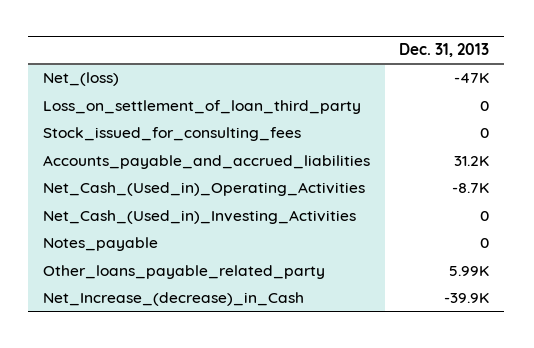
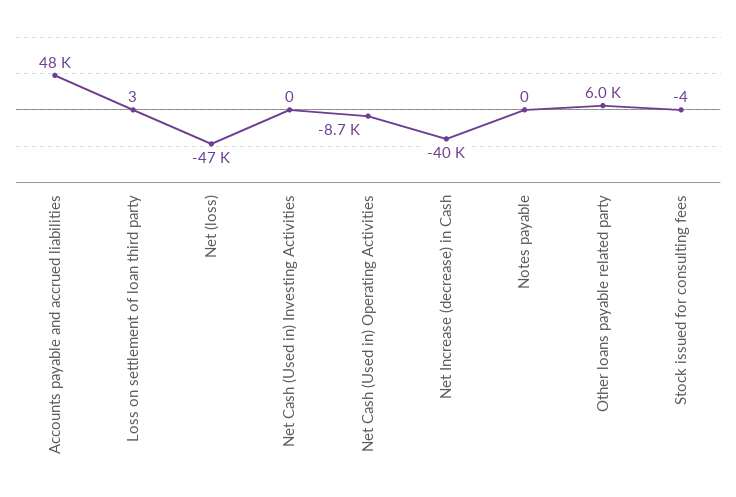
  {
    "Net_(loss)": -47000,
-   "Loss_on_settlement_of_loan_third_party": 0,
+   "Loss_on_settlement_of_loan_third_party": 3,
-   "Stock_issued_for_consulting_fees": 0,
+   "Stock_issued_for_consulting_fees": -4,
-   "Accounts_payable_and_accrued_liabilities": 31200,
+   "Accounts_payable_and_accrued_liabilities": 48000,
    "Net_Cash_(Used_in)_Operating_Activities": -8700,
    "Net_Cash_(Used_in)_Investing_Activities": 0,
    "Notes_payable": 0,
    "Other_loans_payable_related_party": 5990,
    "Net_Increase_(decrease)_in_Cash": -39900
  }

